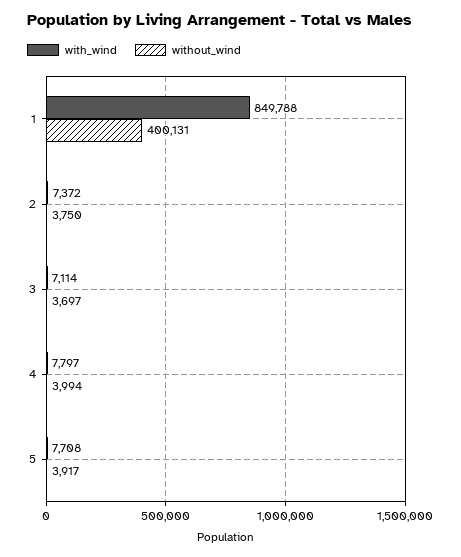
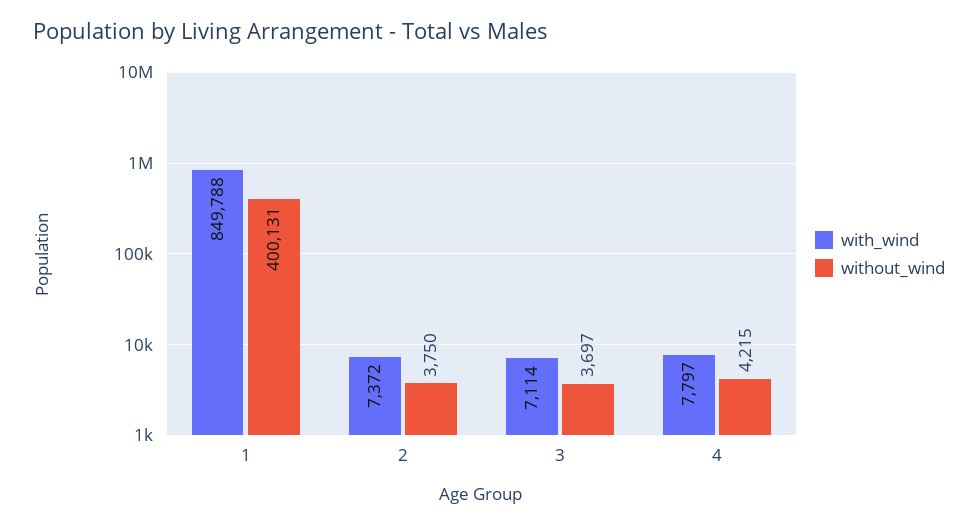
  {
    "with_wind": {
      "1": 849788,
      "2": 7372,
      "3": 7114,
-     "4": 7797,
+     "4": 7797
-     "5": 7708
    },
    "without_wind": {
      "1": 400131,
      "2": 3750,
      "3": 3697,
-     "4": 3994,
+     "4": 4215
-     "5": 3917
    }
  }

